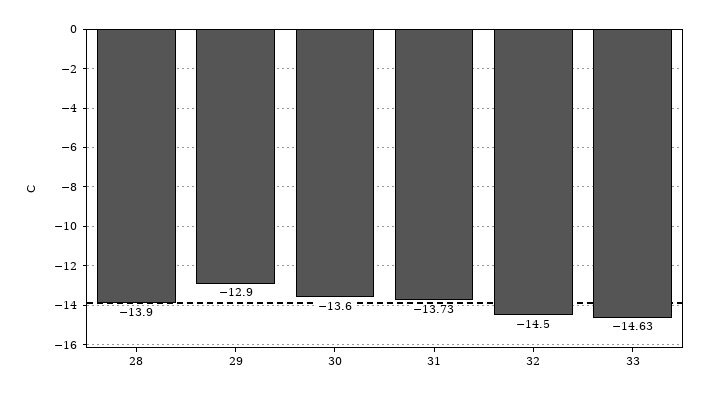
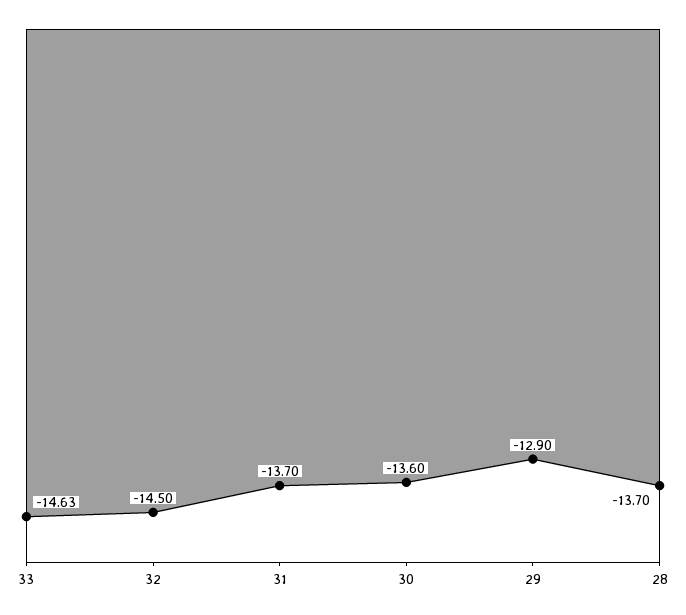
  {
-   "28": -13.9,
+   "28": -13.7,
    "29": -12.9,
    "30": -13.6,
-   "31": -13.73,
+   "31": -13.7,
    "32": -14.5,
    "33": -14.63
  }

